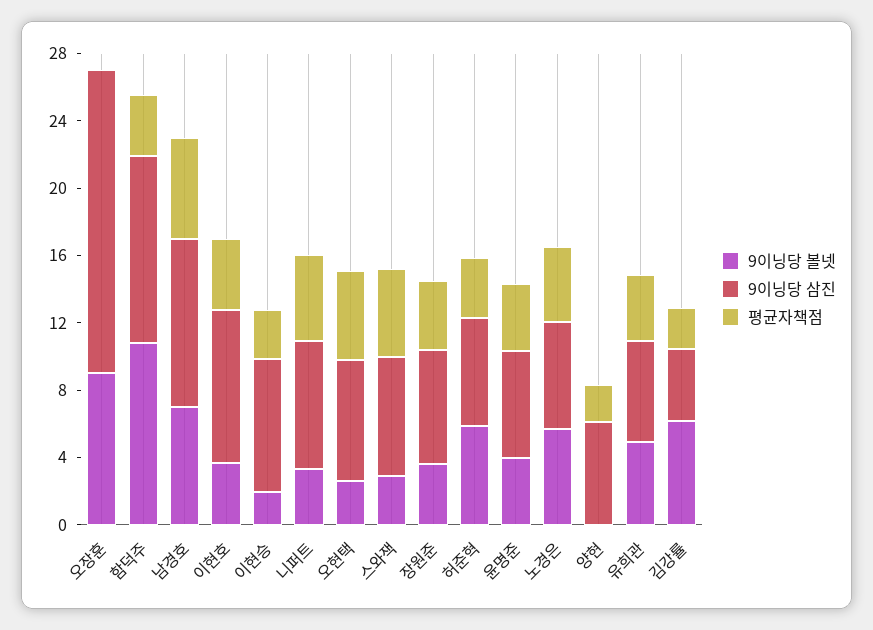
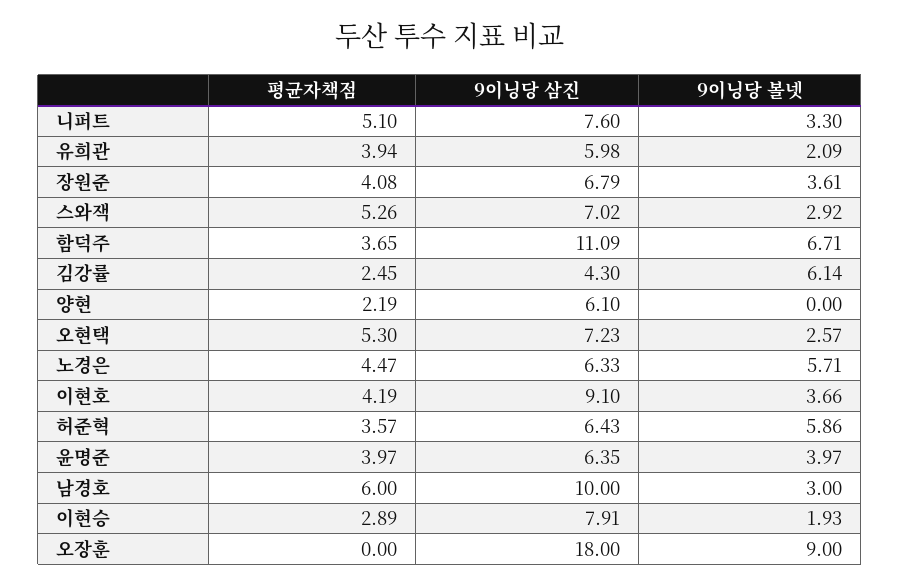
  {
    "9이닝당 볼넷": {
      "오장훈": 9,
-     "함덕주": 11,
+     "함덕주": 6.71,
-     "남경호": 7,
+     "남경호": 3,
      "이현호": 3.66,
      "이현승": 1.93,
      "니퍼트": 3.3,
      "오현택": 2.57,
      "스와잭": 2.92,
      "장원준": 3.61,
      "허준혁": 5.86,
      "윤명준": 3.97,
      "노경은": 5.71,
      "양현": 0,
-     "유희관": 5,
+     "유희관": 2.09,
      "김강률": 6.14
    },
    "9이닝당 삼진": {
      "오장훈": 18,
      "함덕주": 11.09,
      "남경호": 10,
      "이현호": 9.1,
      "이현승": 7.91,
      "니퍼트": 7.6,
      "오현택": 7.23,
      "스와잭": 7.02,
      "장원준": 6.79,
      "허준혁": 6.43,
      "윤명준": 6.35,
      "노경은": 6.33,
      "양현": 6.1,
      "유희관": 5.98,
      "김강률": 4.3
    },
    "평균자책점": {
      "오장훈": 0,
      "함덕주": 3.65,
      "남경호": 6,
      "이현호": 4.19,
      "이현승": 2.89,
      "니퍼트": 5.1,
      "오현택": 5.3,
      "스와잭": 5.26,
      "장원준": 4.08,
      "허준혁": 3.57,
      "윤명준": 3.97,
      "노경은": 4.47,
      "양현": 2.19,
      "유희관": 3.94,
      "김강률": 2.45
    }
  }

